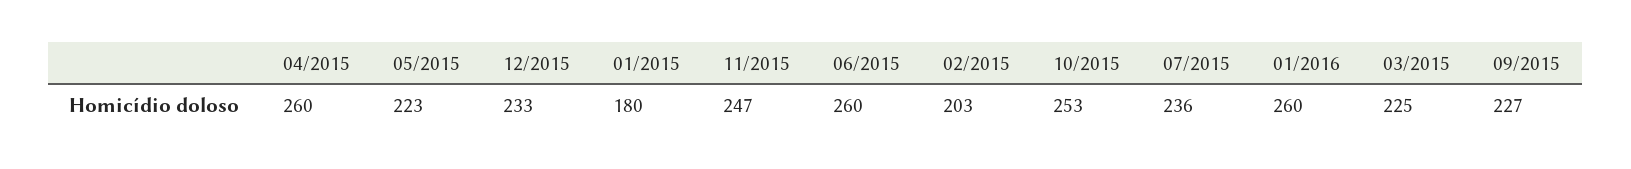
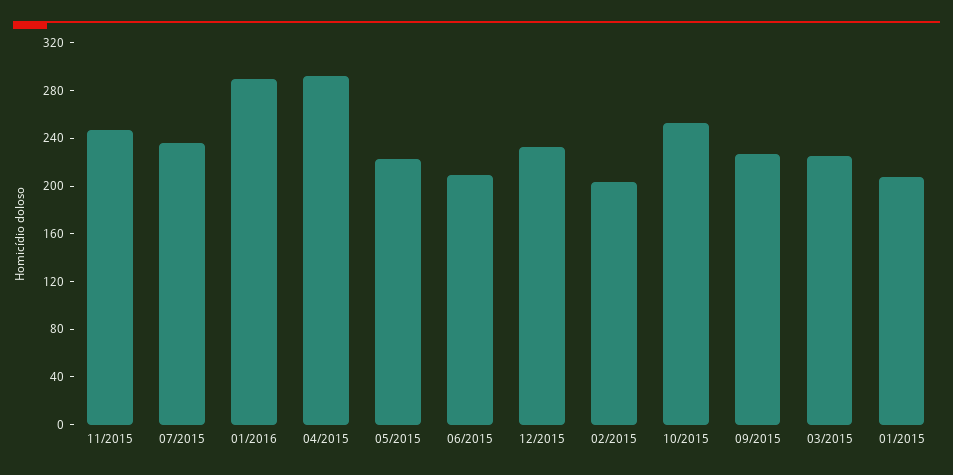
  {
-   "04/2015": 260,
+   "04/2015": 290,
    "05/2015": 223,
    "12/2015": 233,
-   "01/2015": 180,
+   "01/2015": 210,
    "11/2015": 247,
-   "06/2015": 260,
+   "06/2015": 210,
    "02/2015": 203,
    "10/2015": 253,
    "07/2015": 236,
-   "01/2016": 260,
+   "01/2016": 290,
    "03/2015": 225,
    "09/2015": 227
  }

